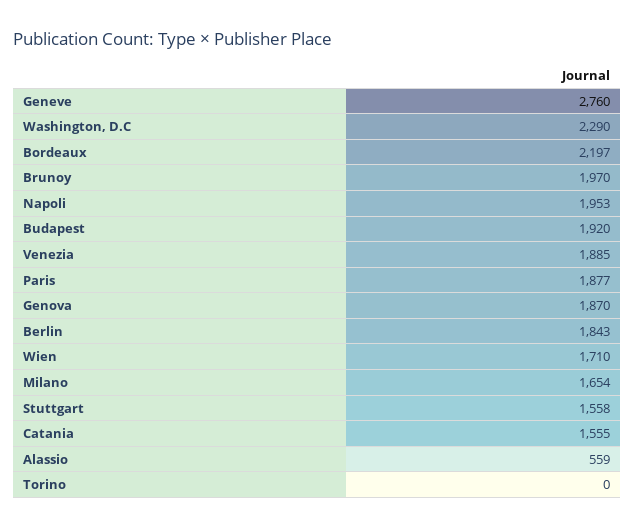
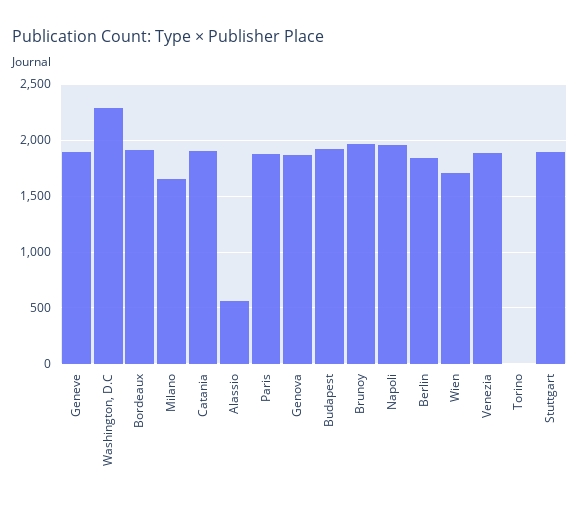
  {
-   "Geneve": 2760,
+   "Geneve": 1900,
    "Washington, D.C": 2290,
-   "Bordeaux": 2197,
+   "Bordeaux": 1900,
    "Brunoy": 1970,
    "Napoli": 1953,
    "Budapest": 1920,
    "Venezia": 1885,
    "Paris": 1877,
    "Genova": 1870,
    "Berlin": 1843,
    "Wien": 1710,
    "Milano": 1654,
-   "Stuttgart": 1558,
+   "Stuttgart": 1900,
-   "Catania": 1555,
+   "Catania": 1900,
    "Alassio": 559,
    "Torino": 0
  }

